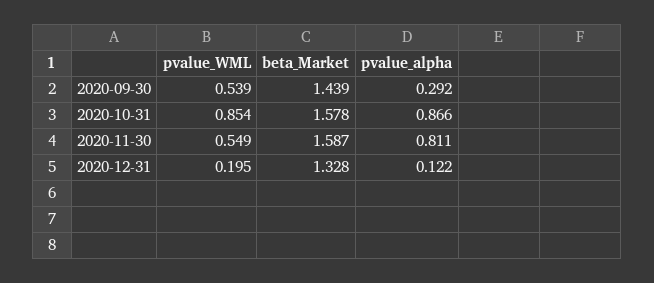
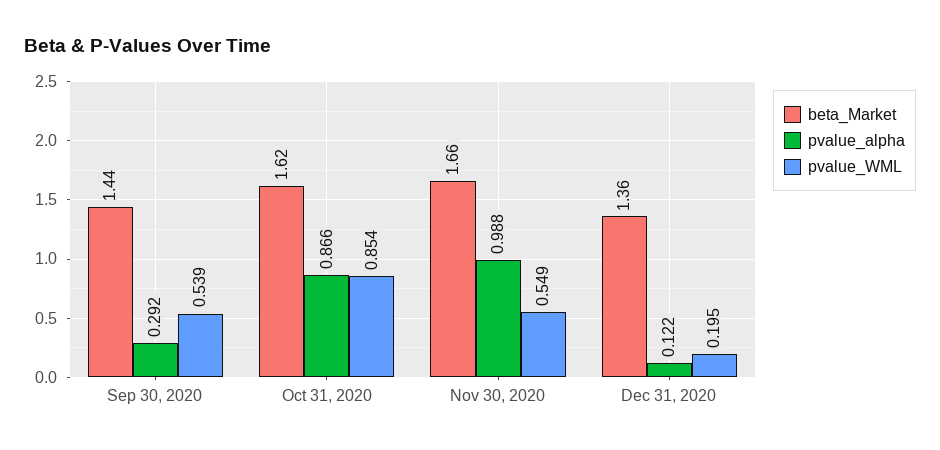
  {
    "pvalue_WML": {
      "2020-09-30": 0.539,
      "2020-10-31": 0.854,
      "2020-11-30": 0.549,
      "2020-12-31": 0.195
    },
    "beta_Market": {
      "2020-09-30": 1.439,
-     "2020-10-31": 1.578,
+     "2020-10-31": 1.62,
-     "2020-11-30": 1.587,
+     "2020-11-30": 1.66,
-     "2020-12-31": 1.328
+     "2020-12-31": 1.36
    },
    "pvalue_alpha": {
      "2020-09-30": 0.292,
      "2020-10-31": 0.866,
-     "2020-11-30": 0.811,
+     "2020-11-30": 0.988,
      "2020-12-31": 0.122
    }
  }

